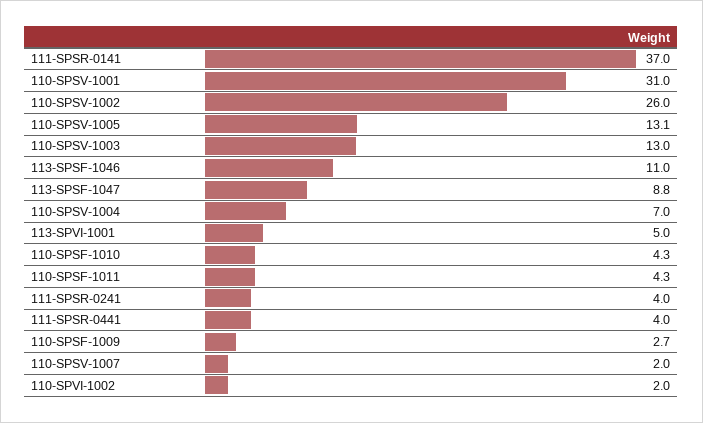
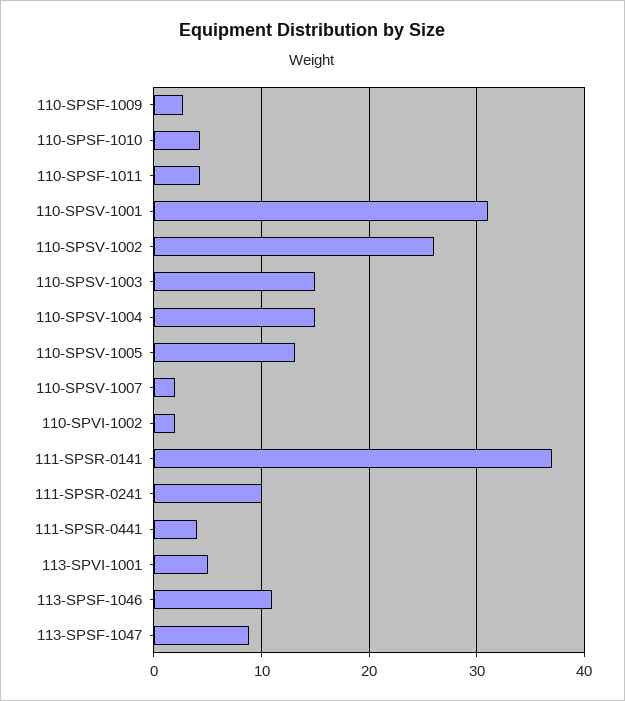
  {
    "111-SPSR-0141": 37,
    "110-SPSV-1001": 31,
    "110-SPSV-1002": 26,
    "110-SPSV-1005": 13.1,
-   "110-SPSV-1003": 13,
+   "110-SPSV-1003": 15,
    "113-SPSF-1046": 11,
    "113-SPSF-1047": 8.8,
-   "110-SPSV-1004": 7,
+   "110-SPSV-1004": 15,
    "113-SPVI-1001": 5,
    "110-SPSF-1010": 4.3,
    "110-SPSF-1011": 4.3,
-   "111-SPSR-0241": 4,
+   "111-SPSR-0241": 10,
    "111-SPSR-0441": 4,
    "110-SPSF-1009": 2.7,
    "110-SPSV-1007": 2,
    "110-SPVI-1002": 2
  }

